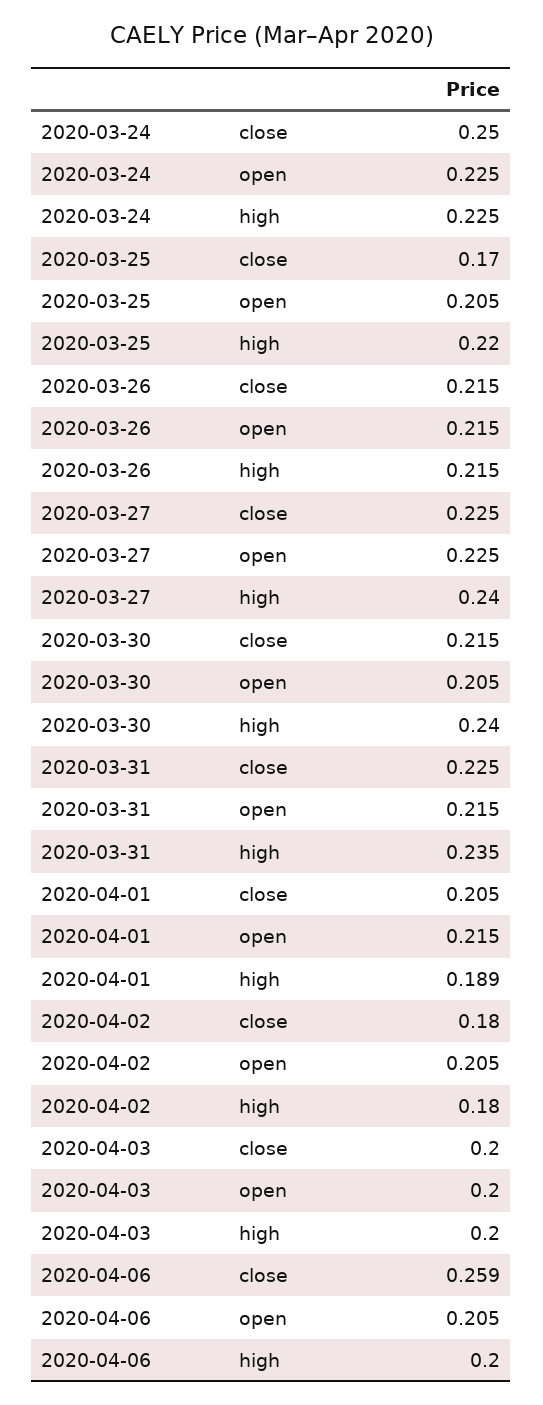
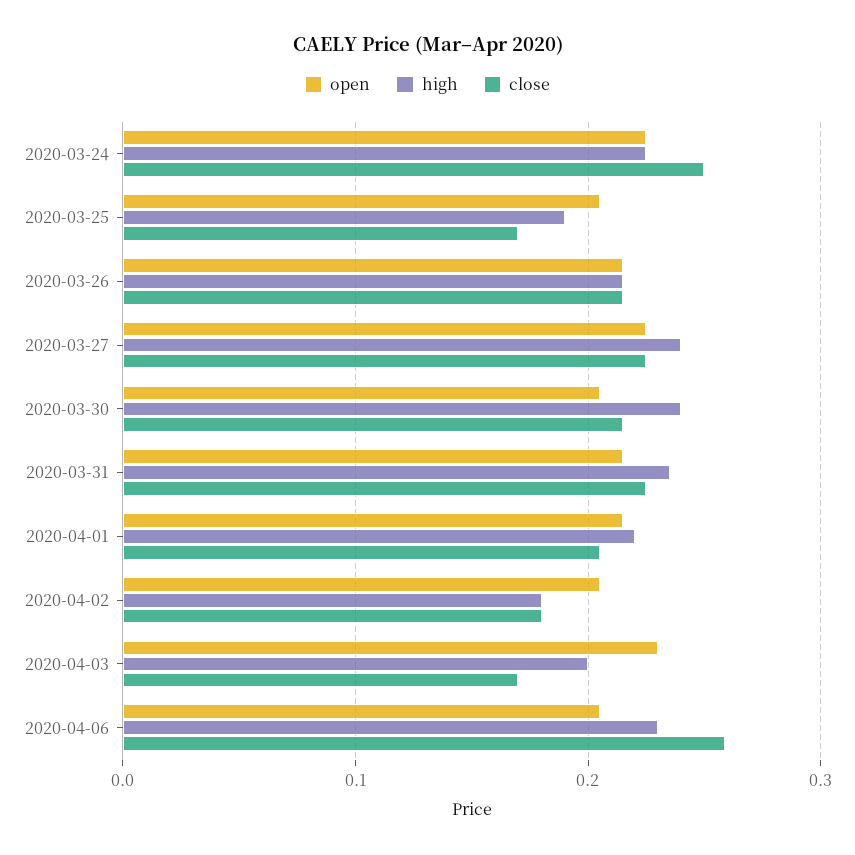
  {
    "close": {
      "2020-03-24": 0.25,
      "2020-03-25": 0.17,
      "2020-03-26": 0.215,
      "2020-03-27": 0.225,
      "2020-03-30": 0.215,
      "2020-03-31": 0.225,
      "2020-04-01": 0.205,
      "2020-04-02": 0.18,
-     "2020-04-03": 0.2,
+     "2020-04-03": 0.17,
      "2020-04-06": 0.259
    },
    "open": {
      "2020-03-24": 0.225,
      "2020-03-25": 0.205,
      "2020-03-26": 0.215,
      "2020-03-27": 0.225,
      "2020-03-30": 0.205,
      "2020-03-31": 0.215,
      "2020-04-01": 0.215,
      "2020-04-02": 0.205,
-     "2020-04-03": 0.2,
+     "2020-04-03": 0.23,
      "2020-04-06": 0.205
    },
    "high": {
      "2020-03-24": 0.225,
-     "2020-03-25": 0.22,
+     "2020-03-25": 0.19,
      "2020-03-26": 0.215,
      "2020-03-27": 0.24,
      "2020-03-30": 0.24,
      "2020-03-31": 0.235,
-     "2020-04-01": 0.189,
+     "2020-04-01": 0.22,
      "2020-04-02": 0.18,
      "2020-04-03": 0.2,
-     "2020-04-06": 0.2
+     "2020-04-06": 0.23
    }
  }

